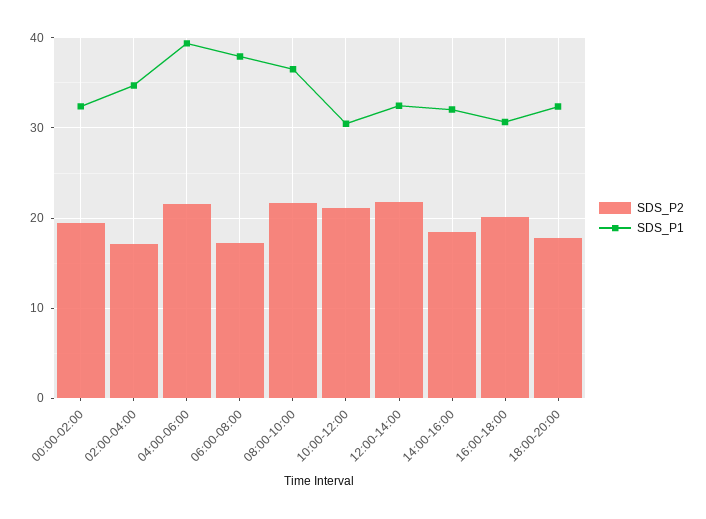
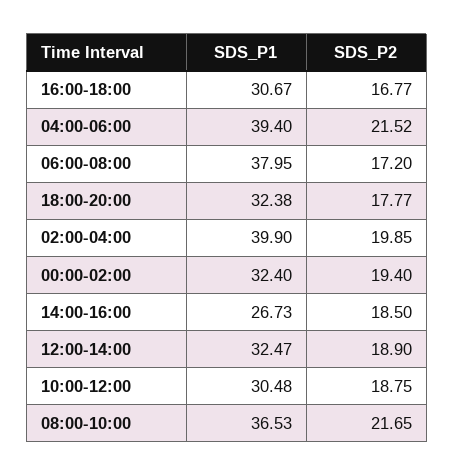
  {
    "SDS_P2": {
      "00:00-02:00": 19.4,
-     "02:00-04:00": 17,
+     "02:00-04:00": 19.85,
      "04:00-06:00": 21.52,
      "06:00-08:00": 17.2,
      "08:00-10:00": 21.65,
-     "10:00-12:00": 21,
+     "10:00-12:00": 18.75,
-     "12:00-14:00": 22,
+     "12:00-14:00": 18.9,
      "14:00-16:00": 18.5,
-     "16:00-18:00": 20,
+     "16:00-18:00": 16.77,
      "18:00-20:00": 17.77
    },
    "SDS_P1": {
      "00:00-02:00": 32.4,
-     "02:00-04:00": 35,
+     "02:00-04:00": 39.9,
      "04:00-06:00": 39.4,
      "06:00-08:00": 37.95,
      "08:00-10:00": 36.53,
      "10:00-12:00": 30.48,
      "12:00-14:00": 32.47,
-     "14:00-16:00": 32,
+     "14:00-16:00": 26.73,
      "16:00-18:00": 30.67,
      "18:00-20:00": 32.38
    }
  }

